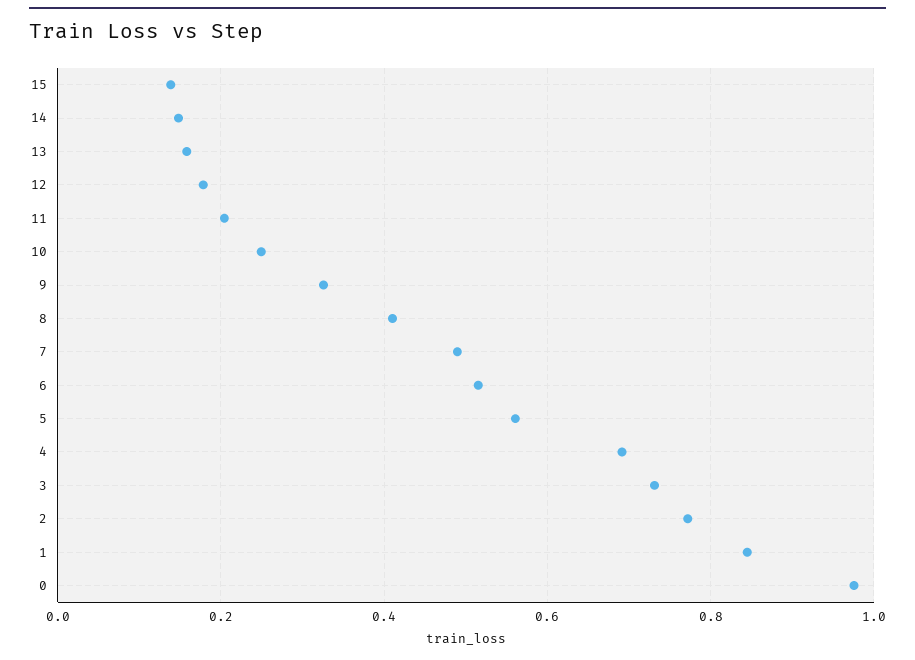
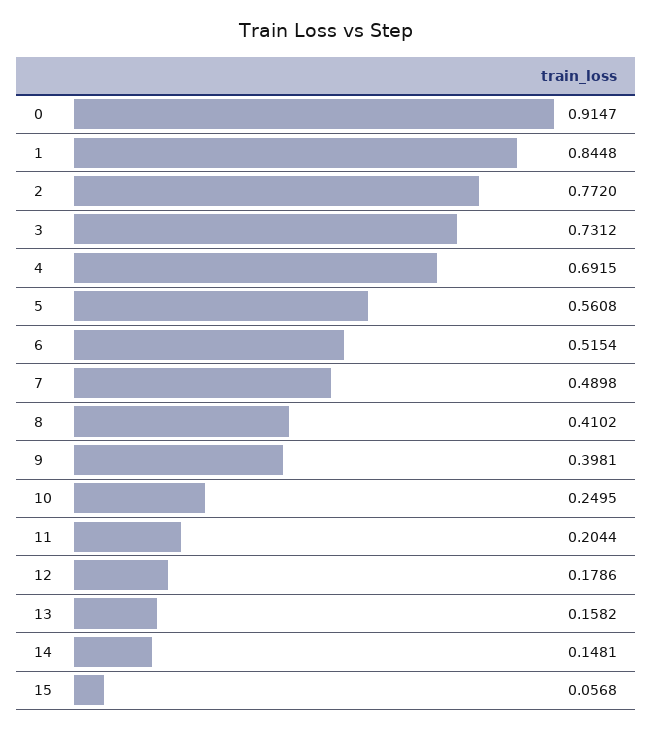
  {
-   "15": 0.14,
+   "15": 0.0568,
    "14": 0.1481,
    "13": 0.1582,
    "12": 0.1786,
    "11": 0.2044,
    "10": 0.2495,
-   "9": 0.32,
+   "9": 0.3981,
    "8": 0.4102,
    "7": 0.4898,
    "6": 0.5154,
    "5": 0.5608,
    "4": 0.6915,
    "3": 0.7312,
    "2": 0.772,
    "1": 0.8448,
-   "0": 0.98
+   "0": 0.9147
  }

